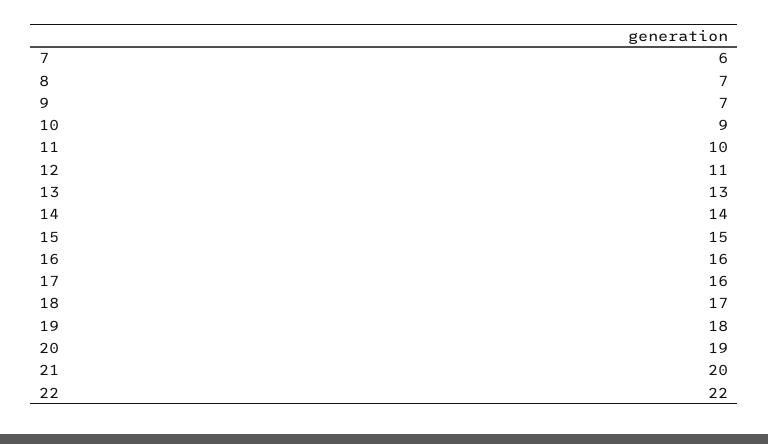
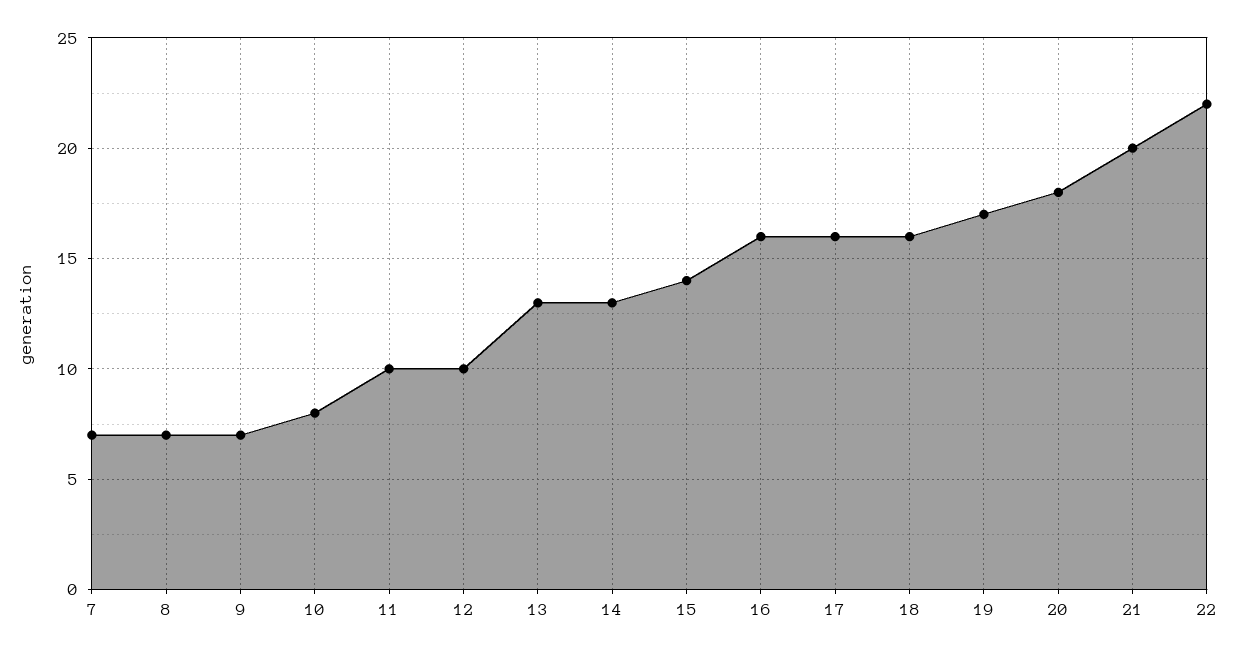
  {
-   "7": 6,
+   "7": 7,
    "8": 7,
    "9": 7,
-   "10": 9,
+   "10": 8,
    "11": 10,
-   "12": 11,
+   "12": 10,
    "13": 13,
-   "14": 14,
+   "14": 13,
-   "15": 15,
+   "15": 14,
    "16": 16,
    "17": 16,
-   "18": 17,
+   "18": 16,
-   "19": 18,
+   "19": 17,
-   "20": 19,
+   "20": 18,
    "21": 20,
    "22": 22
  }

